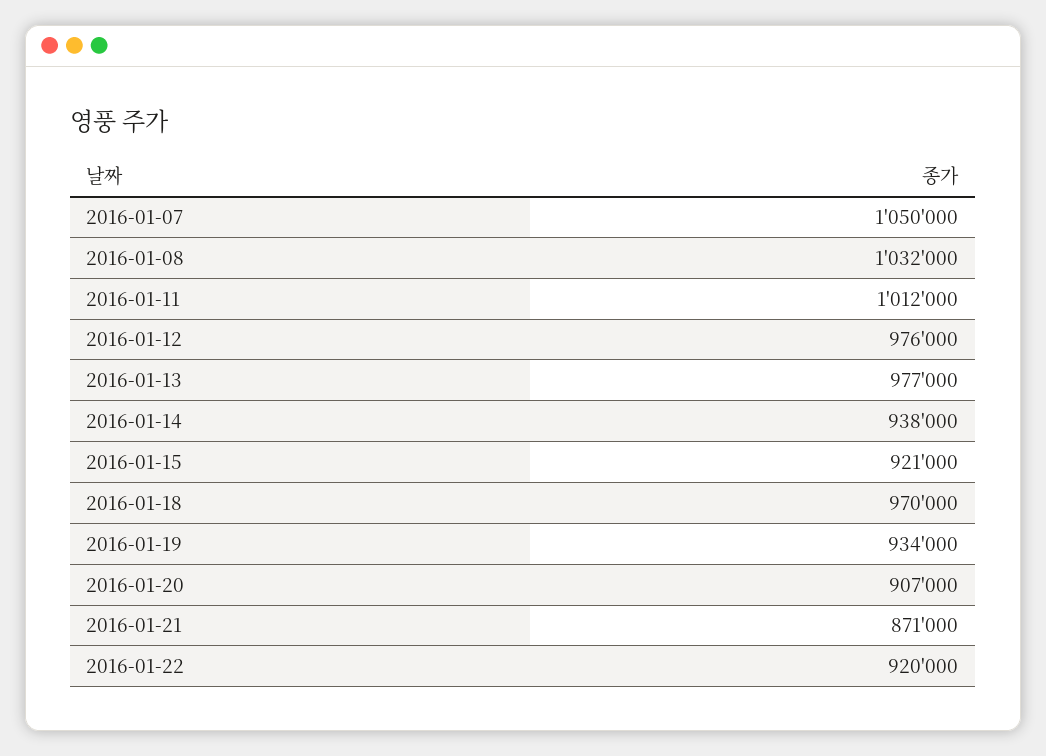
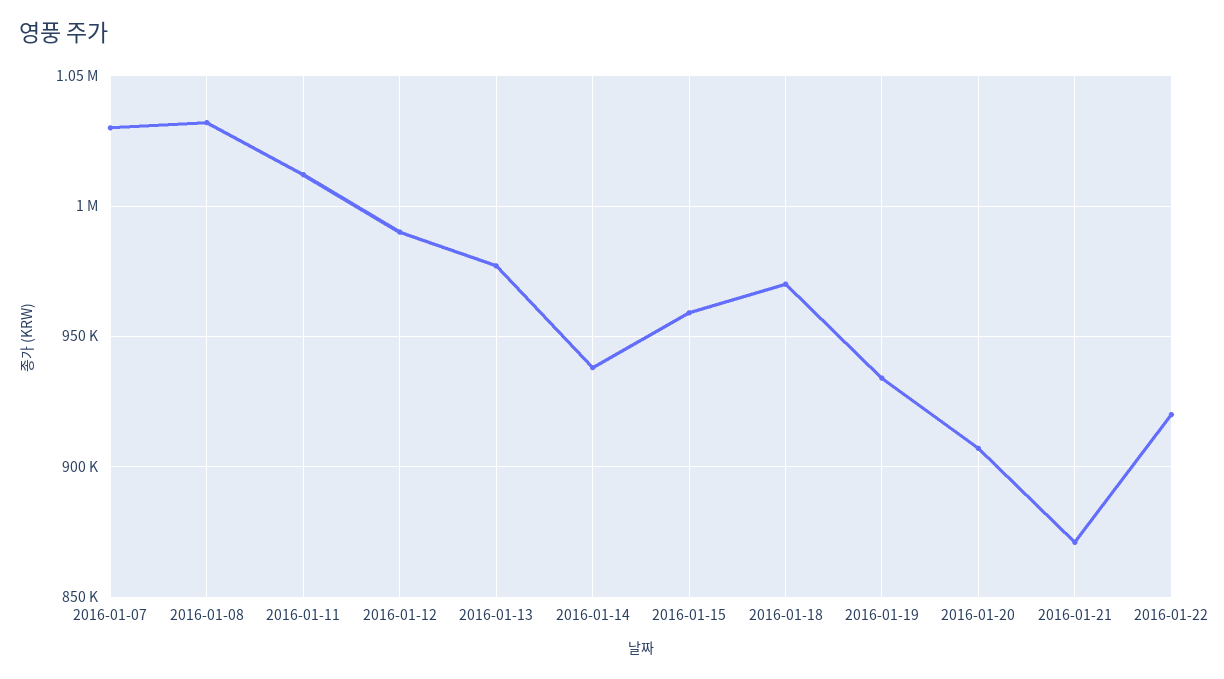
  {
-   "2016-01-07": 1050000,
+   "2016-01-07": 1030000,
    "2016-01-08": 1032000,
    "2016-01-11": 1012000,
-   "2016-01-12": 976000,
+   "2016-01-12": 990000,
    "2016-01-13": 977000,
    "2016-01-14": 938000,
-   "2016-01-15": 921000,
+   "2016-01-15": 960000,
    "2016-01-18": 970000,
    "2016-01-19": 934000,
    "2016-01-20": 907000,
    "2016-01-21": 871000,
    "2016-01-22": 920000
  }

